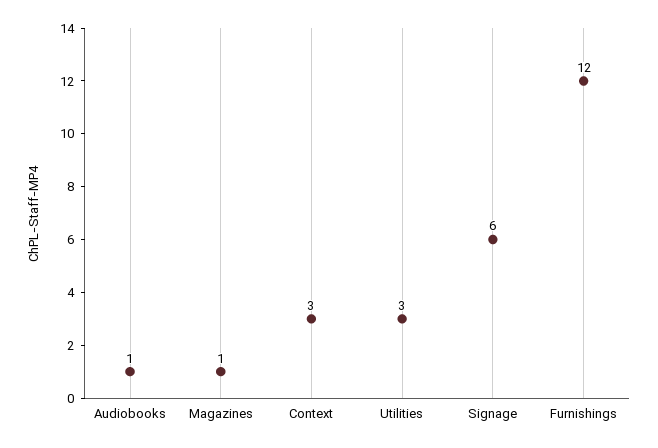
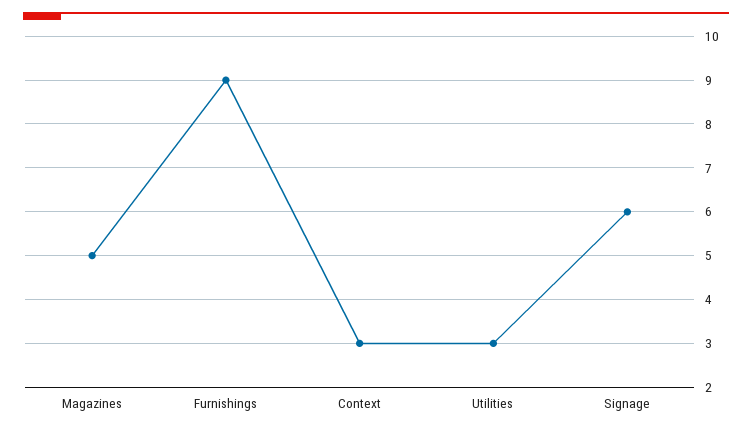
  {
-   "Audiobooks": 1,
-   "Magazines": 1,
+   "Magazines": 5,
    "Context": 3,
    "Utilities": 3,
    "Signage": 6,
-   "Furnishings": 12
+   "Furnishings": 9
  }

